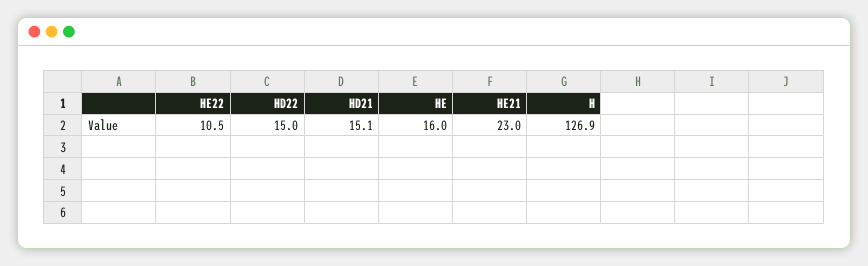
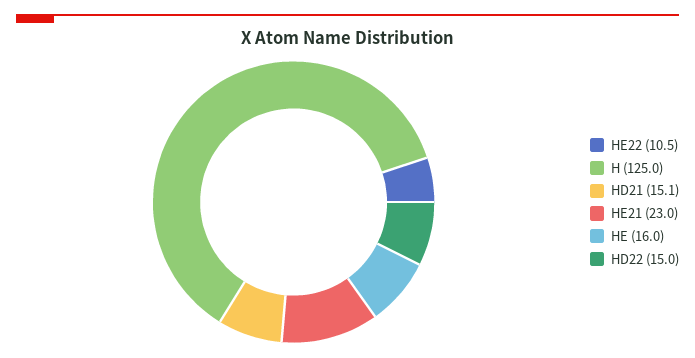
  {
    "HE22": 10.5,
    "HD22": 15,
    "HD21": 15.1,
    "HE": 16,
    "HE21": 23,
-   "H": 126.9
+   "H": 125
  }

